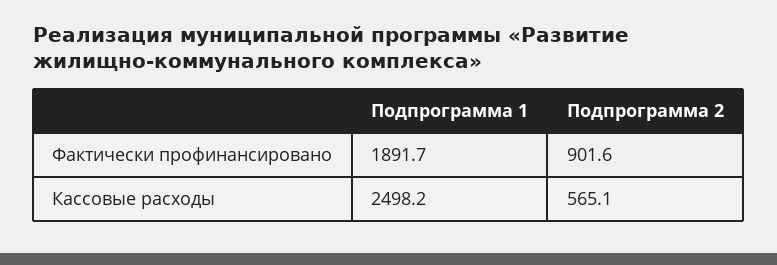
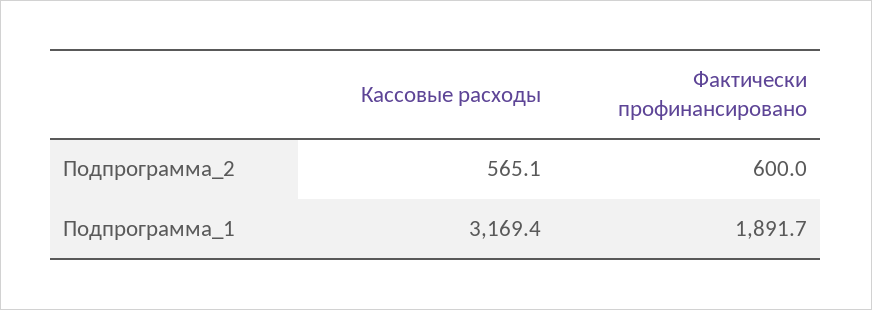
  {
    "Подпрограмма 1": {
      "Фактически профинансировано": 1891.7,
-     "Кассовые расходы": 2498.2
+     "Кассовые расходы": 3169.4
    },
    "Подпрограмма 2": {
-     "Фактически профинансировано": 901.6,
+     "Фактически профинансировано": 600,
      "Кассовые расходы": 565.1
    }
  }

